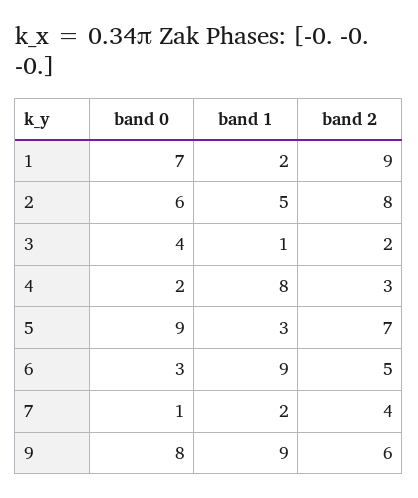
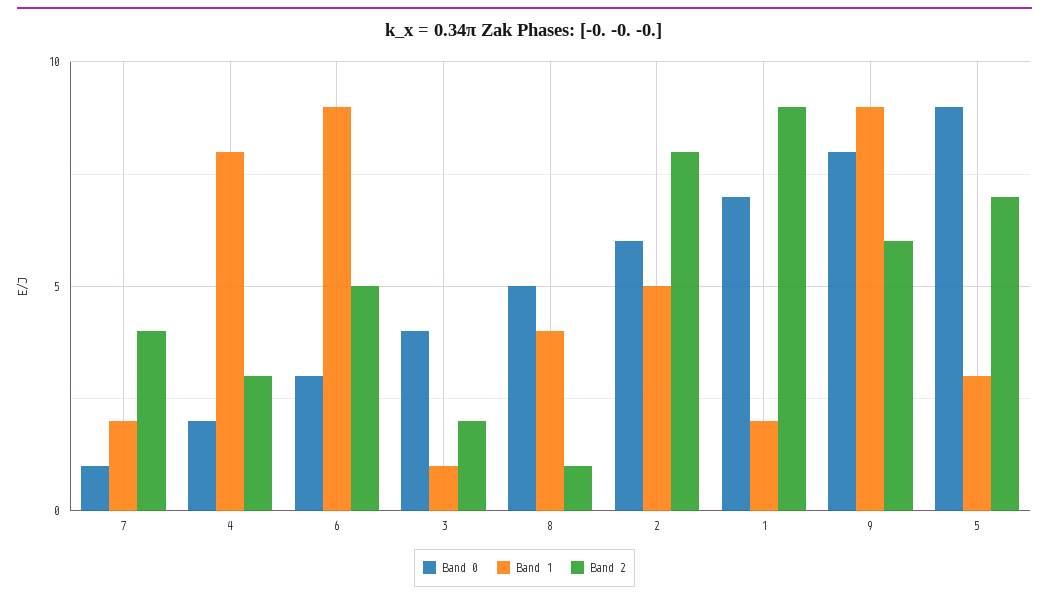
  {
    "band 0": {
      "1": 7,
      "2": 6,
      "3": 4,
      "4": 2,
      "5": 9,
      "6": 3,
      "7": 1,
-     "9": 8
+     "9": 8,
+     "8": 5
    },
    "band 1": {
      "1": 2,
      "2": 5,
      "3": 1,
      "4": 8,
      "5": 3,
      "6": 9,
      "7": 2,
-     "9": 9
+     "9": 9,
+     "8": 4
    },
    "band 2": {
      "1": 9,
      "2": 8,
      "3": 2,
      "4": 3,
      "5": 7,
      "6": 5,
      "7": 4,
-     "9": 6
+     "9": 6,
+     "8": 1
    }
  }

